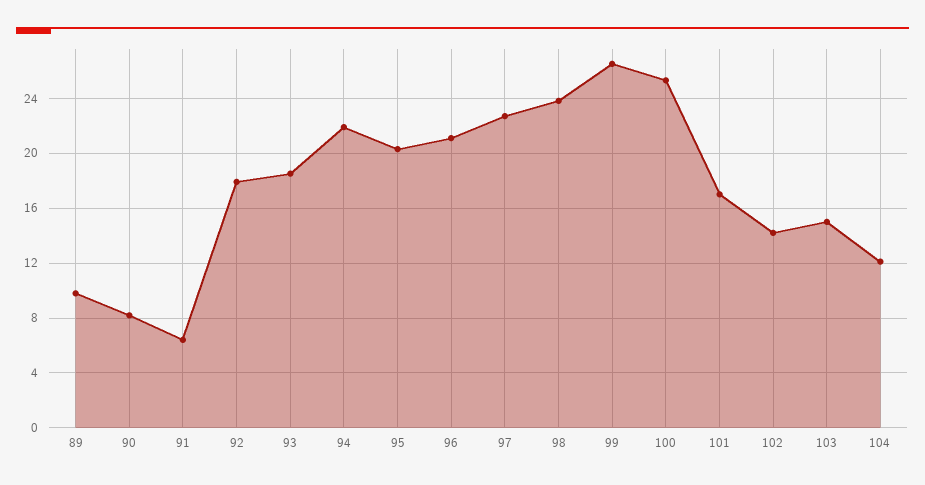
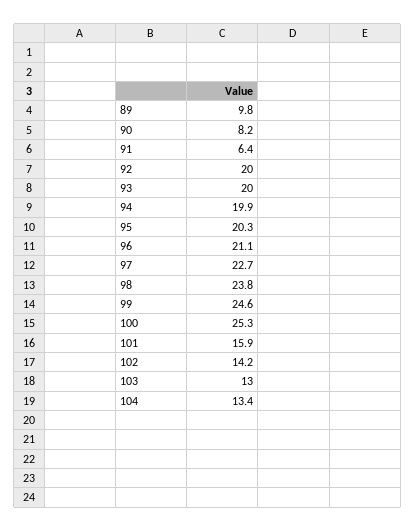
  {
    "89": 9.8,
    "90": 8.2,
    "91": 6.4,
-   "92": 18,
+   "92": 20,
-   "93": 18.5,
+   "93": 20,
-   "94": 22,
+   "94": 19.9,
    "95": 20.3,
    "96": 21.1,
    "97": 22.7,
    "98": 23.8,
-   "99": 26.5,
+   "99": 24.6,
    "100": 25.3,
-   "101": 17,
+   "101": 15.9,
    "102": 14.2,
-   "103": 15,
+   "103": 13,
-   "104": 12
+   "104": 13.4
  }

